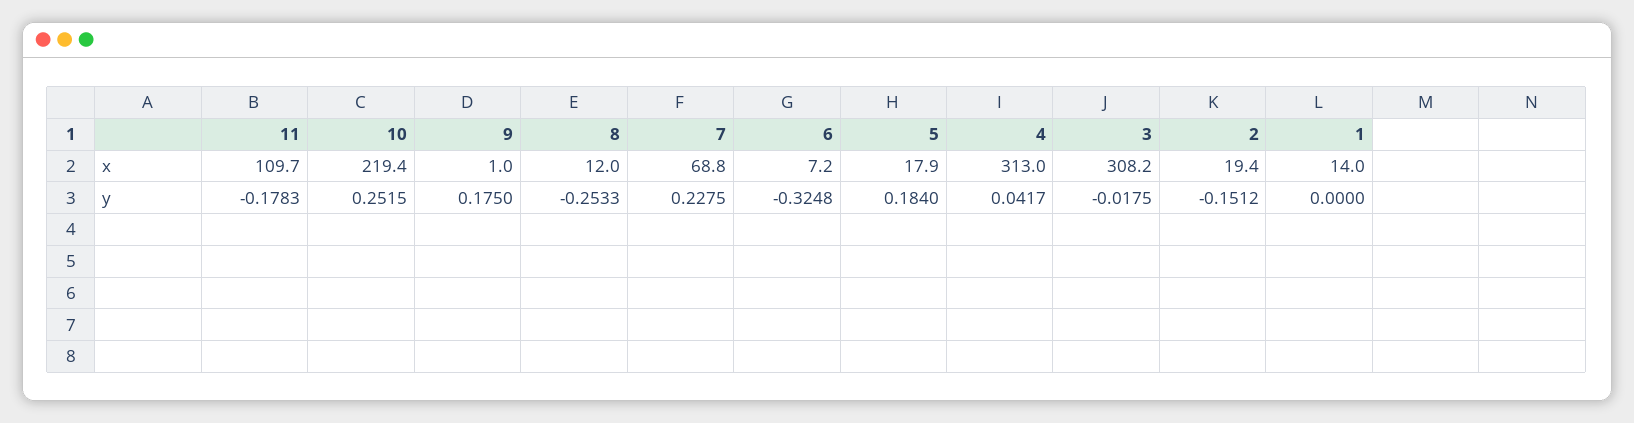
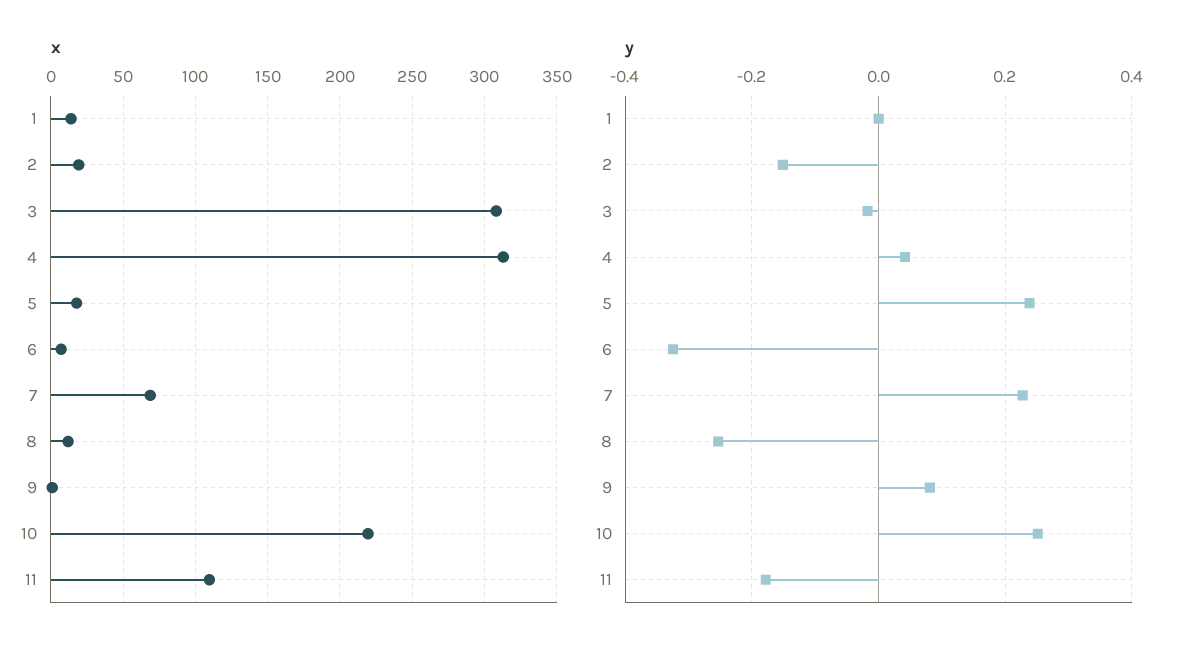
  {
    "x": {
      "11": 109.7,
      "10": 219.4,
      "9": 1,
      "8": 12,
      "7": 68.8,
      "6": 7.2,
      "5": 17.9,
      "4": 313,
      "3": 308.2,
      "2": 19.4,
      "1": 14
    },
    "y": {
      "11": -0.1783,
      "10": 0.2515,
-     "9": 0.175,
+     "9": 0.08,
      "8": -0.2533,
      "7": 0.2275,
      "6": -0.3248,
-     "5": 0.184,
+     "5": 0.24,
      "4": 0.0417,
      "3": -0.0175,
      "2": -0.1512,
      "1": 0
    }
  }

